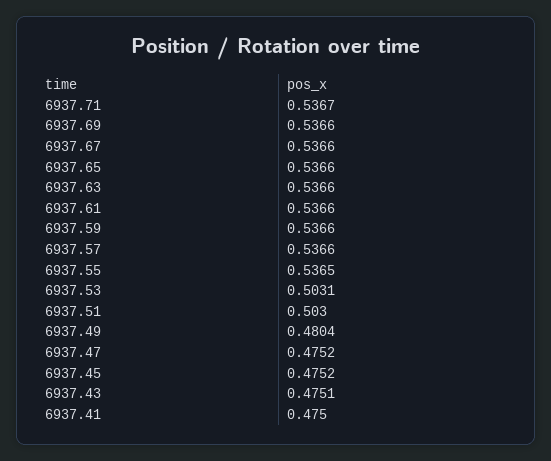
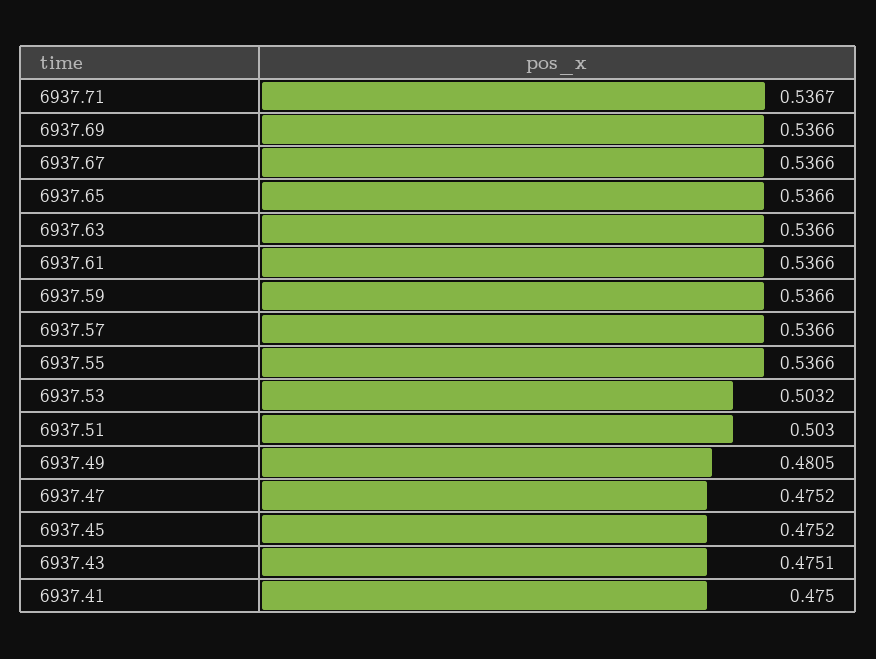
  {
    "6937.71": 0.5367,
    "6937.69": 0.5366,
    "6937.67": 0.5366,
    "6937.65": 0.5366,
    "6937.63": 0.5366,
    "6937.61": 0.5366,
    "6937.59": 0.5366,
    "6937.57": 0.5366,
-   "6937.55": 0.5365,
+   "6937.55": 0.5366,
-   "6937.53": 0.5031,
+   "6937.53": 0.5032,
    "6937.51": 0.503,
-   "6937.49": 0.4804,
+   "6937.49": 0.4805,
    "6937.47": 0.4752,
    "6937.45": 0.4752,
    "6937.43": 0.4751,
    "6937.41": 0.475
  }

